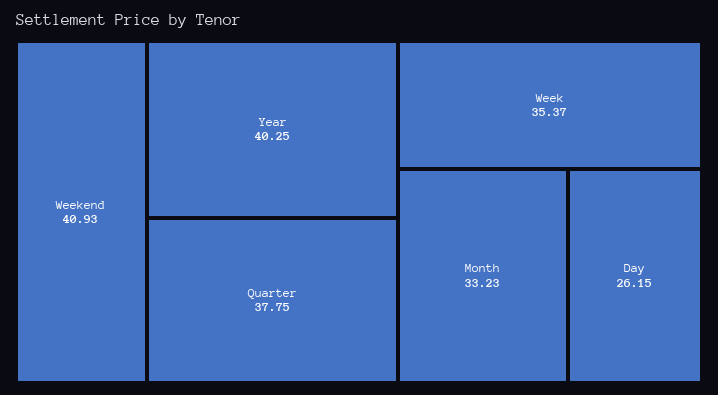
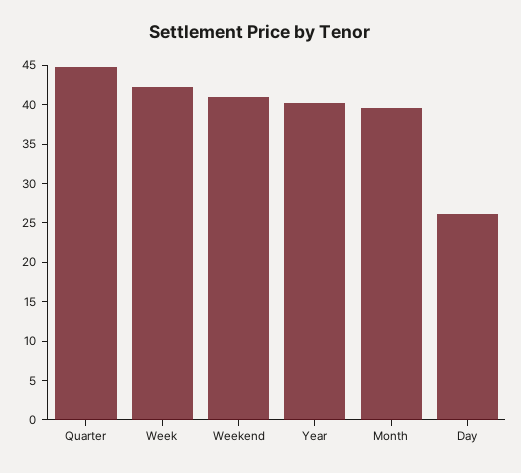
  {
    "Weekend": 40.93,
    "Year": 40.25,
-   "Quarter": 37.75,
+   "Quarter": 45,
-   "Week": 35.37,
+   "Week": 42.5,
-   "Month": 33.23,
+   "Month": 40,
    "Day": 26.15
  }

